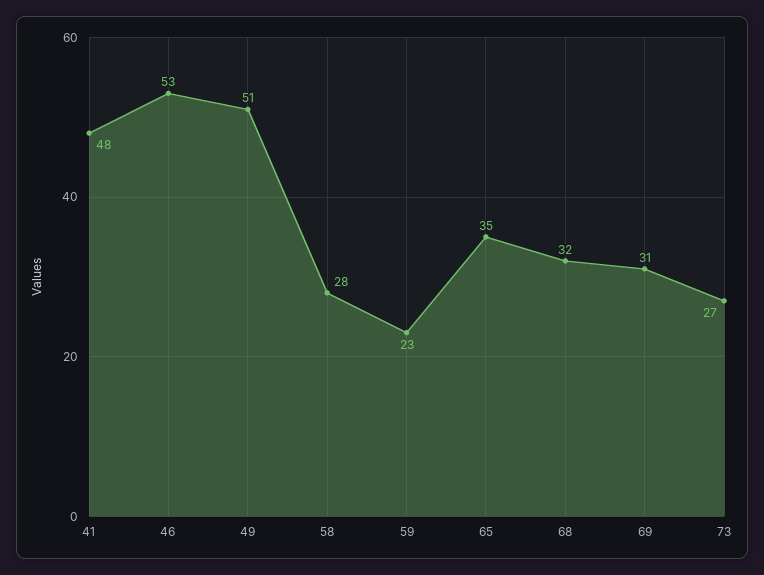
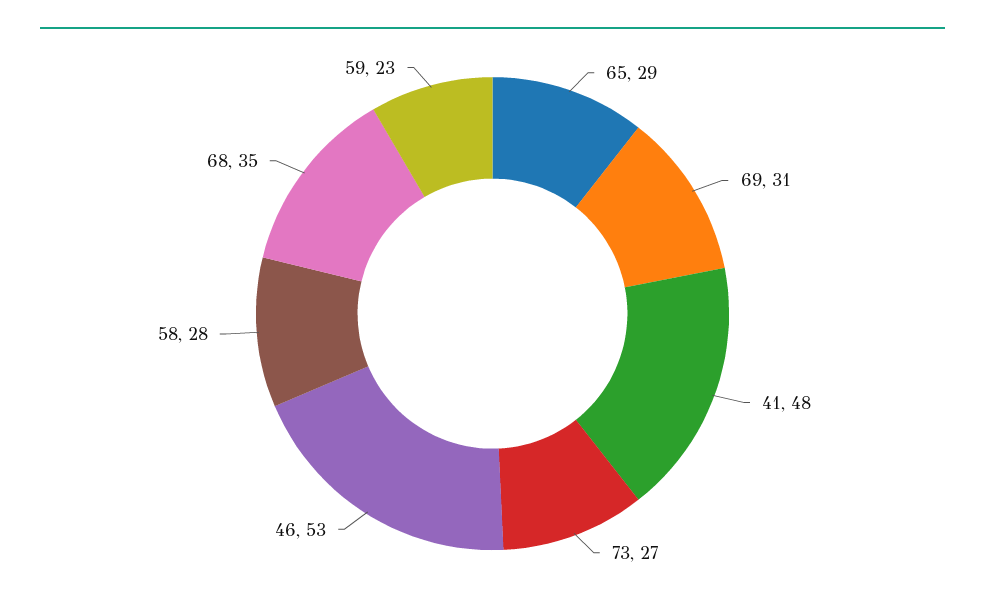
  {
    "41": 48,
    "46": 53,
-   "49": 51,
    "58": 28,
    "59": 23,
-   "65": 35,
+   "65": 29,
-   "68": 32,
+   "68": 35,
    "69": 31,
    "73": 27
  }

